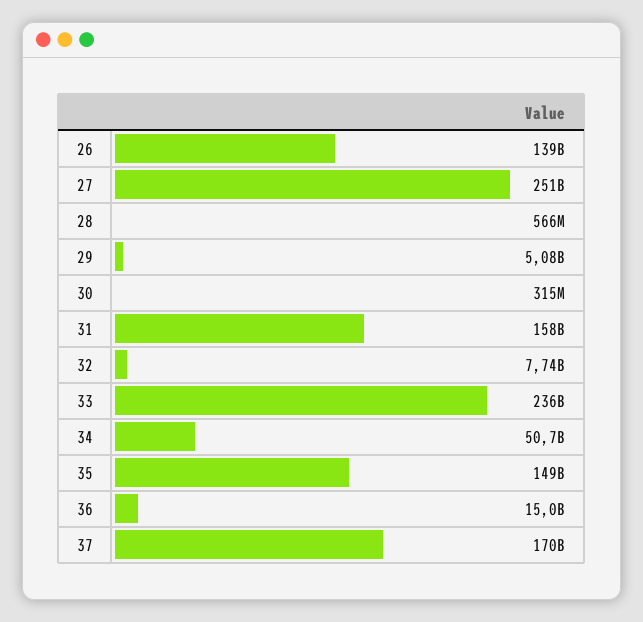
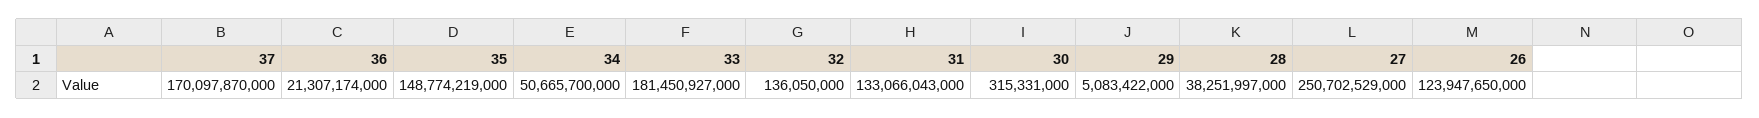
  {
-   "26": 139000000000,
+   "26": 123947650000,
    "27": 250702529000,
-   "28": 566000000,
+   "28": 38251997000,
    "29": 5083422000,
    "30": 315331000,
-   "31": 158000000000,
+   "31": 133066043000,
-   "32": 7740000000,
+   "32": 136050000,
-   "33": 236000000000,
+   "33": 181450927000,
    "34": 50665700000,
    "35": 148774219000,
-   "36": 15000000000,
+   "36": 21307174000,
    "37": 170097870000
  }

